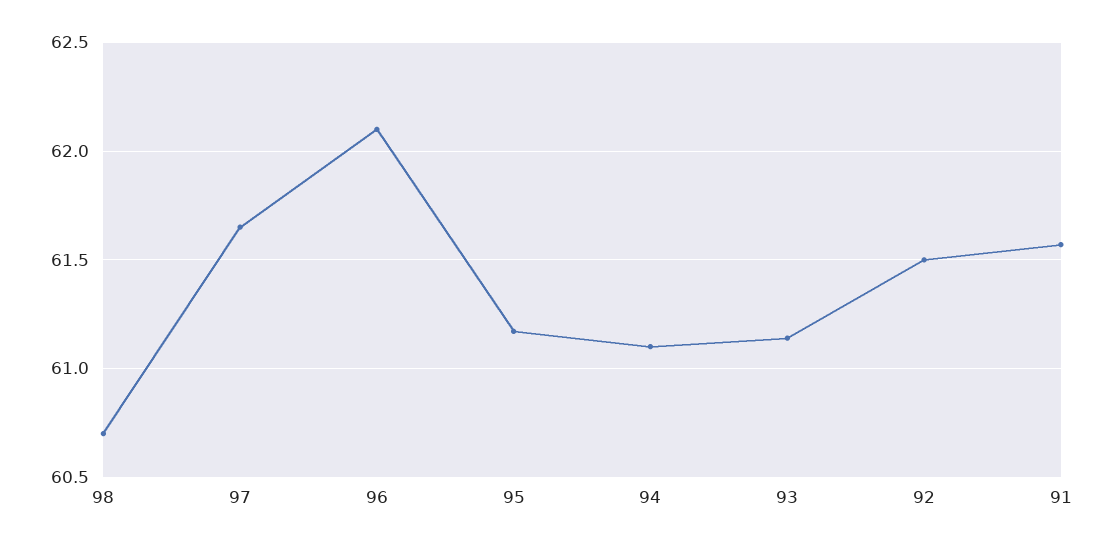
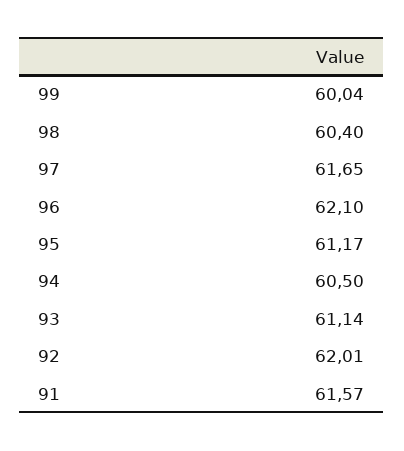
  {
-   "98": 60.7,
+   "98": 60.4,
    "97": 61.65,
    "96": 62.1,
    "95": 61.17,
-   "94": 61.1,
+   "94": 60.5,
    "93": 61.14,
-   "92": 61.5,
+   "92": 62.01,
-   "91": 61.57
+   "91": 61.57,
+   "99": 60.04
  }

